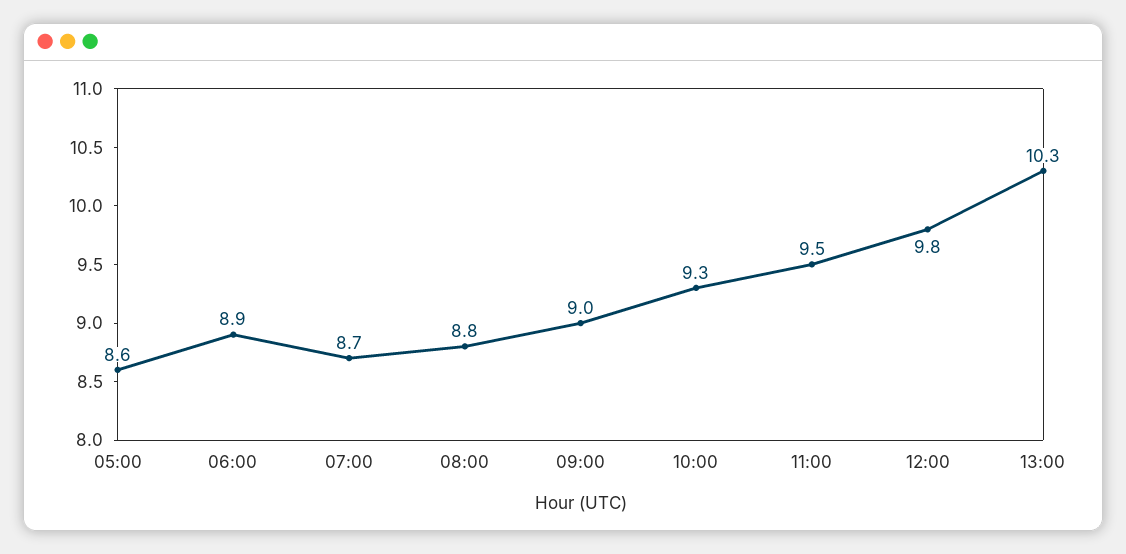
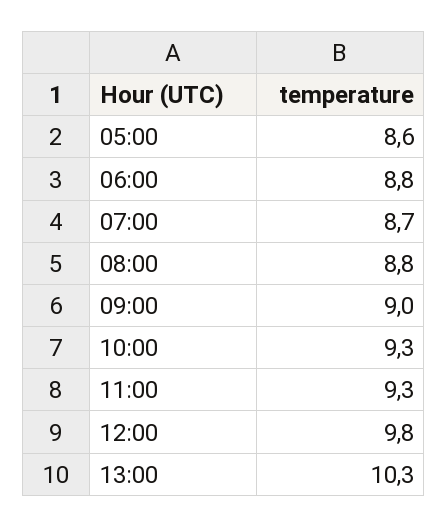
  {
    "05:00": 8.6,
-   "06:00": 8.9,
+   "06:00": 8.8,
    "07:00": 8.7,
    "08:00": 8.8,
    "09:00": 9,
    "10:00": 9.3,
-   "11:00": 9.5,
+   "11:00": 9.3,
    "12:00": 9.8,
    "13:00": 10.3
  }

